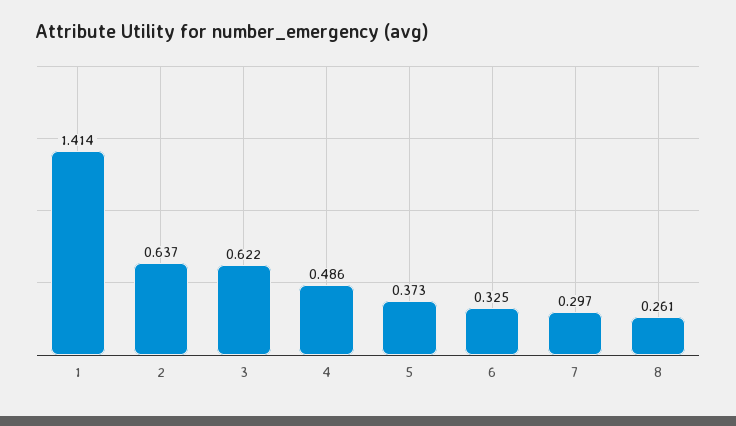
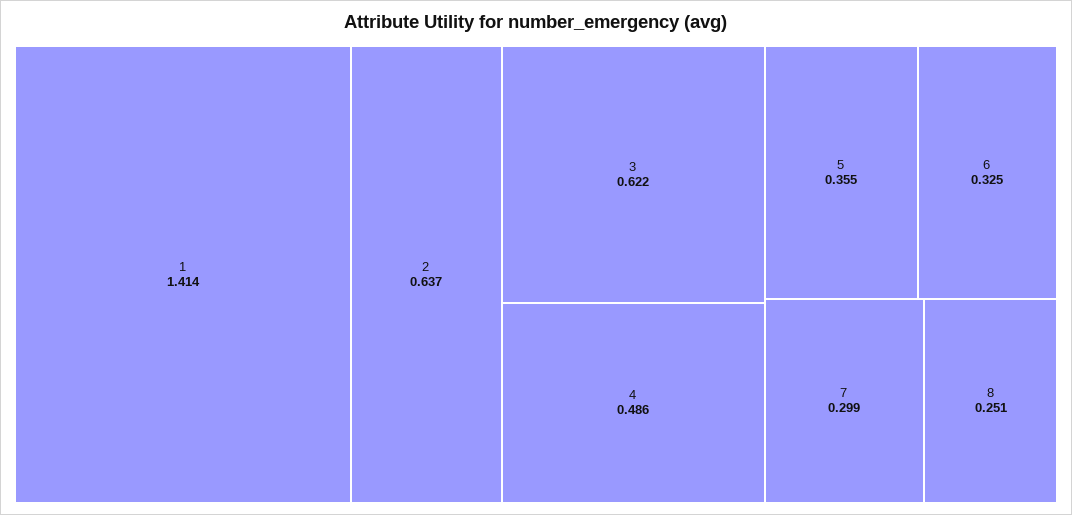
  {
    "1": 1.414,
    "2": 0.637,
    "3": 0.622,
    "4": 0.486,
-   "5": 0.373,
+   "5": 0.355,
    "6": 0.325,
-   "7": 0.297,
+   "7": 0.299,
-   "8": 0.261
+   "8": 0.251
  }

